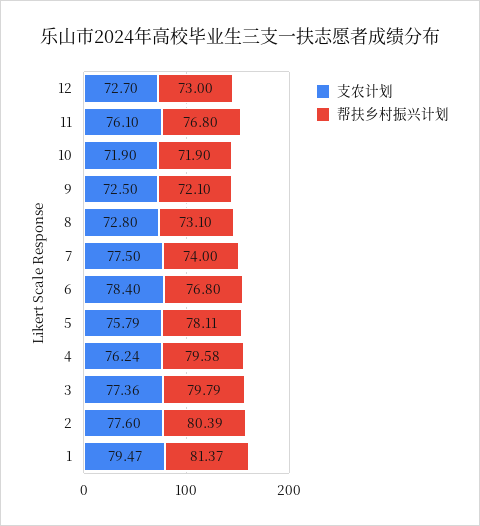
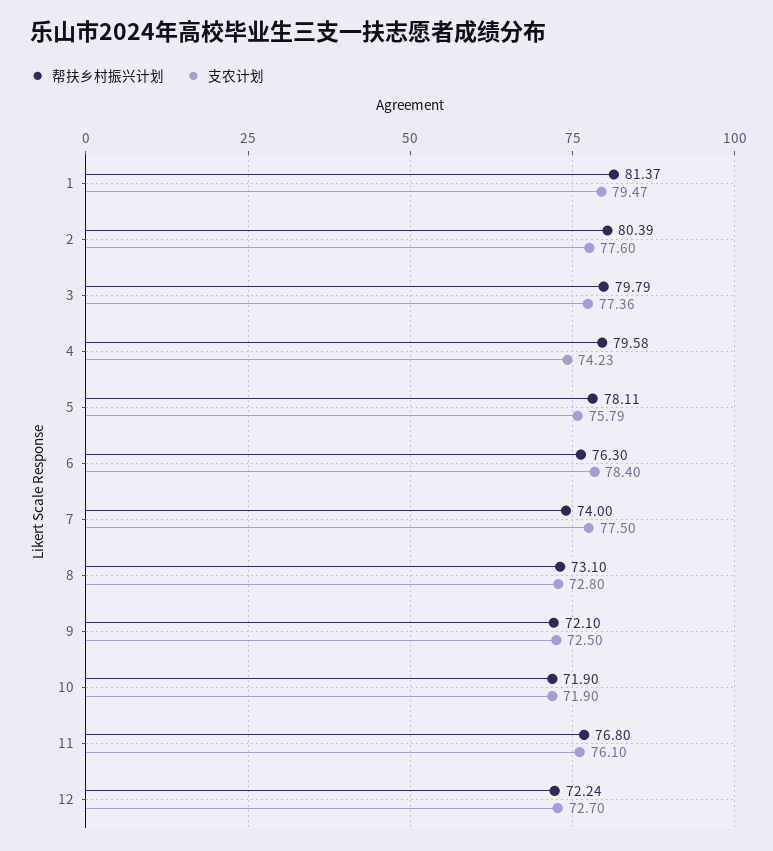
  {
    "支农计划": {
      "12": 72.7,
      "11": 76.1,
      "10": 71.9,
      "9": 72.5,
      "8": 72.8,
      "7": 77.5,
      "6": 78.4,
      "5": 75.79,
-     "4": 76.24,
+     "4": 74.23,
      "3": 77.36,
      "2": 77.6,
      "1": 79.47
    },
    "帮扶乡村振兴计划": {
-     "12": 73,
+     "12": 72.24,
      "11": 76.8,
      "10": 71.9,
      "9": 72.1,
      "8": 73.1,
      "7": 74,
-     "6": 76.8,
+     "6": 76.3,
      "5": 78.11,
      "4": 79.58,
      "3": 79.79,
      "2": 80.39,
      "1": 81.37
    }
  }

